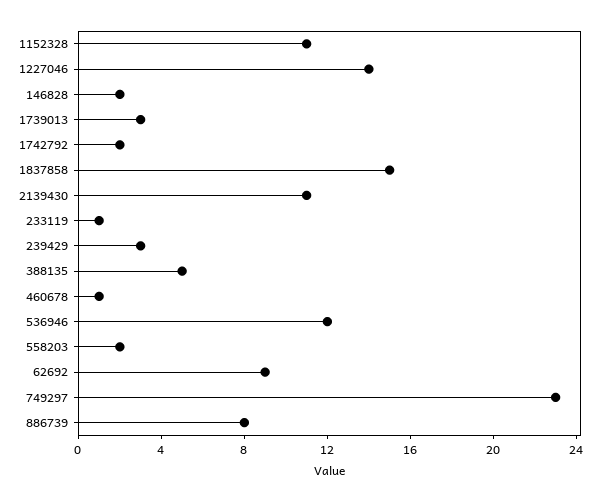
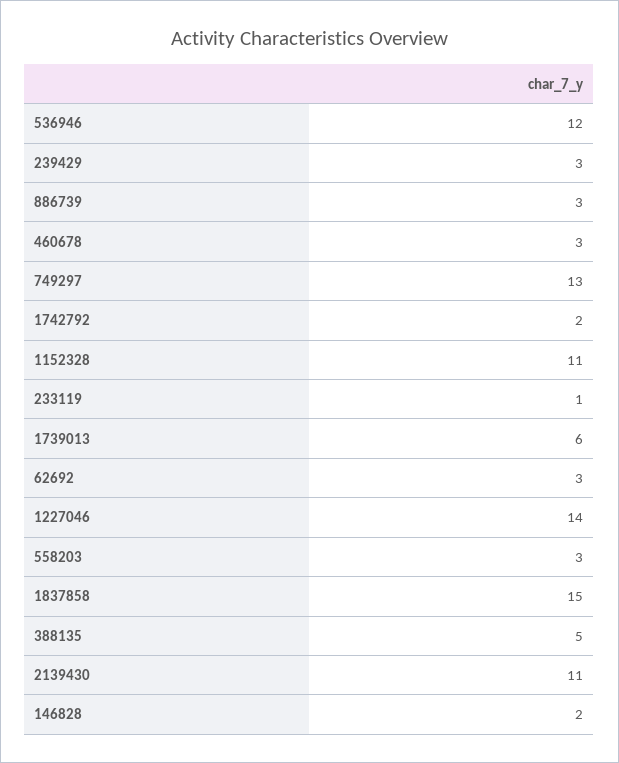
  {
    "1152328": 11,
    "1227046": 14,
    "146828": 2,
-   "1739013": 3,
+   "1739013": 6,
    "1742792": 2,
    "1837858": 15,
    "2139430": 11,
    "233119": 1,
    "239429": 3,
    "388135": 5,
-   "460678": 1,
+   "460678": 3,
    "536946": 12,
-   "558203": 2,
+   "558203": 3,
-   "62692": 9,
+   "62692": 3,
-   "749297": 23,
+   "749297": 13,
-   "886739": 8
+   "886739": 3
  }

